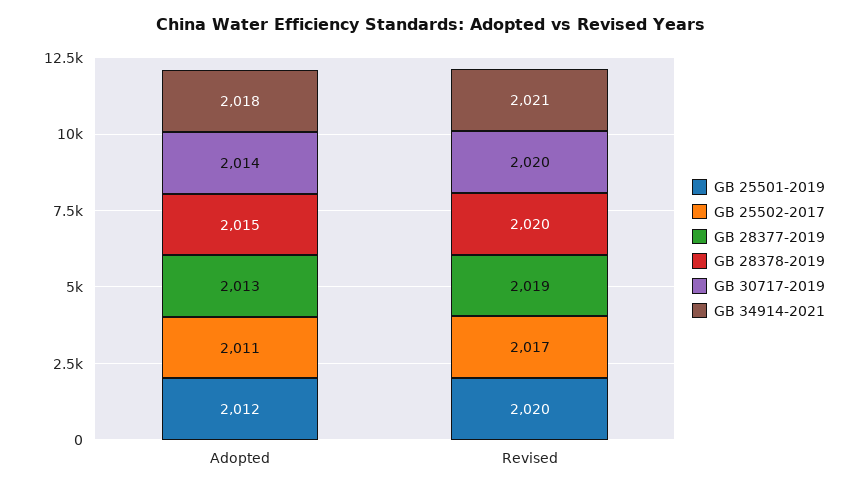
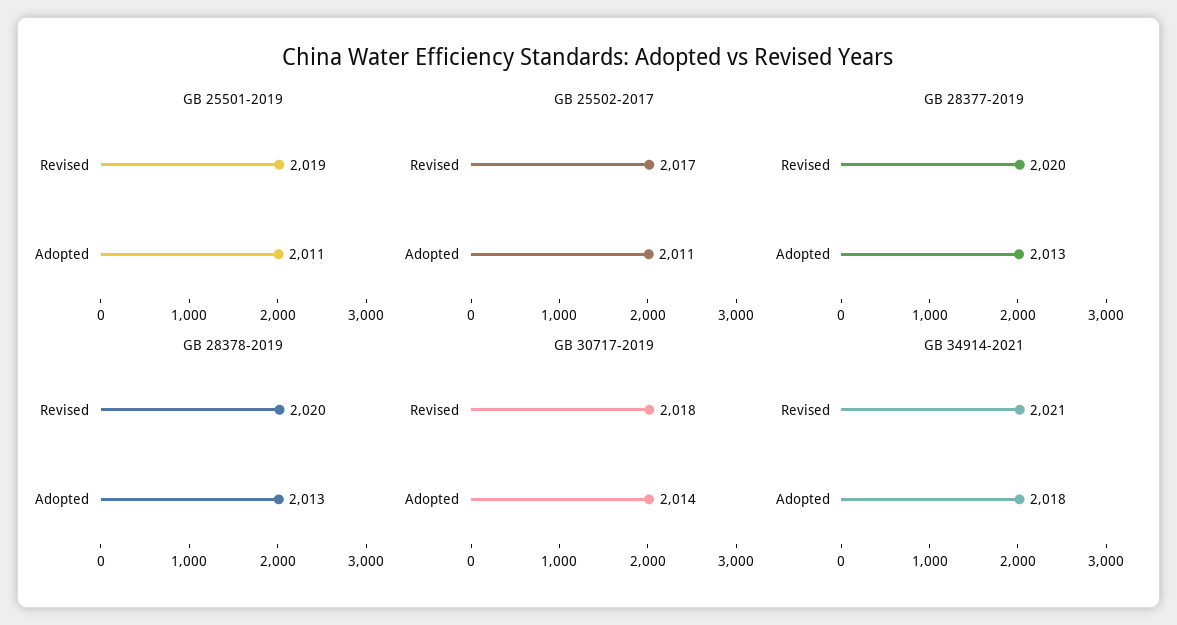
  {
    "GB 25501-2019": {
-     "Adopted": 2012,
+     "Adopted": 2011,
-     "Revised": 2020
+     "Revised": 2019
    },
    "GB 25502-2017": {
      "Adopted": 2011,
      "Revised": 2017
    },
    "GB 28377-2019": {
      "Adopted": 2013,
-     "Revised": 2019
+     "Revised": 2020
    },
    "GB 28378-2019": {
-     "Adopted": 2015,
+     "Adopted": 2013,
      "Revised": 2020
    },
    "GB 30717-2019": {
      "Adopted": 2014,
-     "Revised": 2020
+     "Revised": 2018
    },
    "GB 34914-2021": {
      "Adopted": 2018,
      "Revised": 2021
    }
  }

